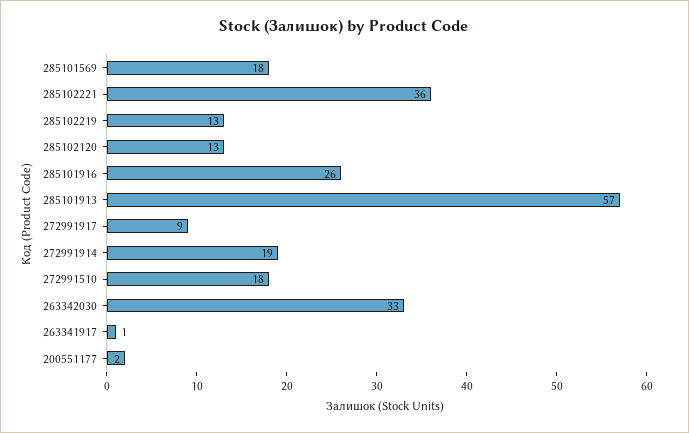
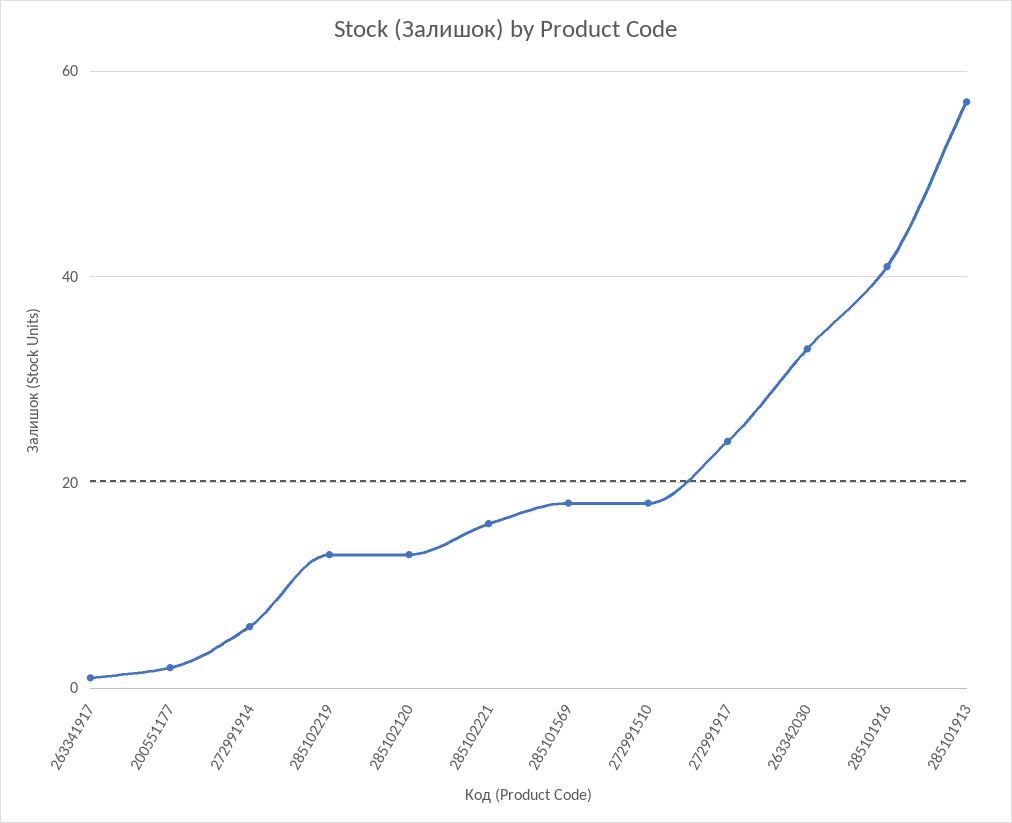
  {
    "285101569": 18,
-   "285102221": 36,
+   "285102221": 15,
    "285102219": 13,
    "285102120": 13,
-   "285101916": 26,
+   "285101916": 40,
    "285101913": 57,
-   "272991917": 9,
+   "272991917": 25,
-   "272991914": 19,
+   "272991914": 5,
    "272991510": 18,
    "263342030": 33,
    "263341917": 1,
    "200551177": 2
  }

